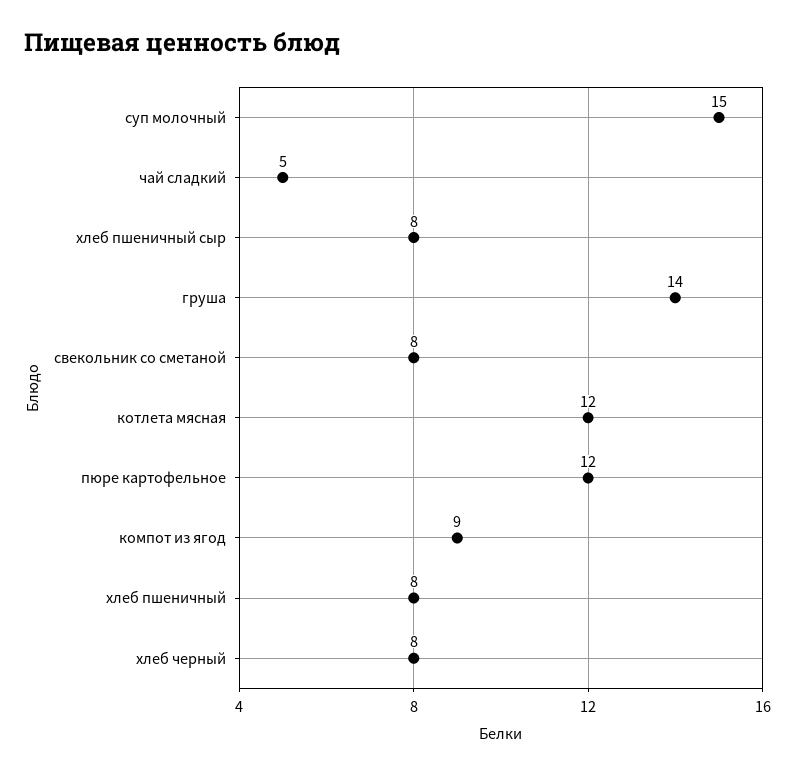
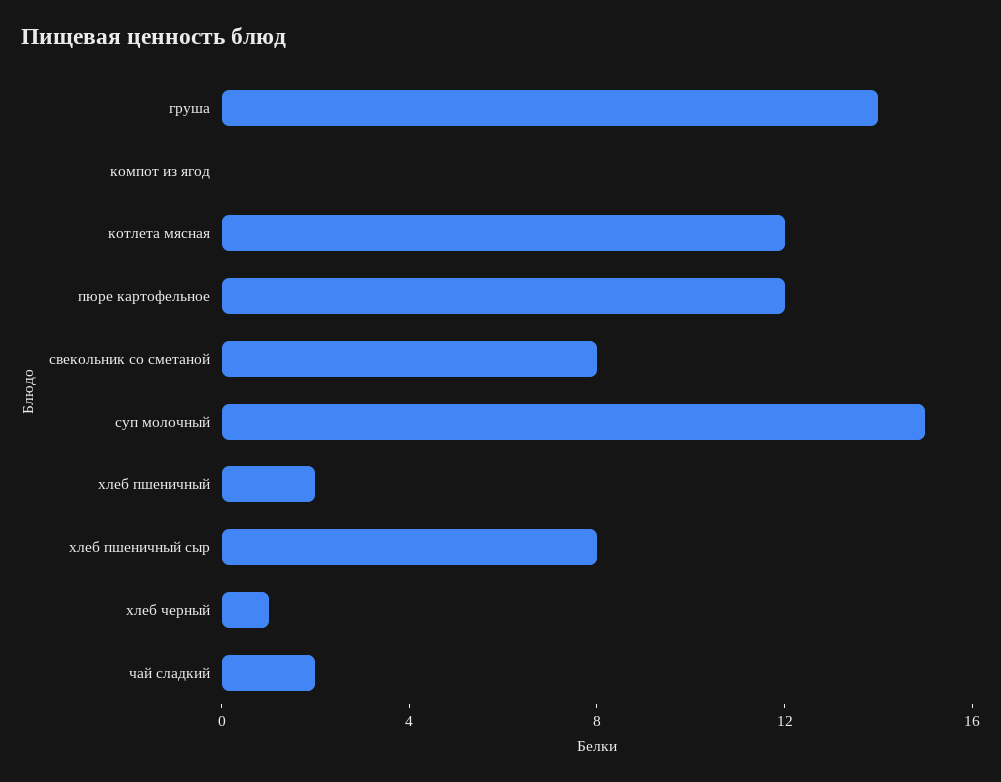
  {
    "суп молочный": 15,
-   "чай сладкий": 5,
+   "чай сладкий": 2,
    "хлеб пшеничный сыр": 8,
    "груша": 14,
    "свекольник со сметаной": 8,
    "котлета мясная": 12,
    "пюре картофельное": 12,
-   "компот из ягод": 9,
+   "компот из ягод": 0,
-   "хлеб пшеничный": 8,
+   "хлеб пшеничный": 2,
-   "хлеб черный": 8
+   "хлеб черный": 1
  }

